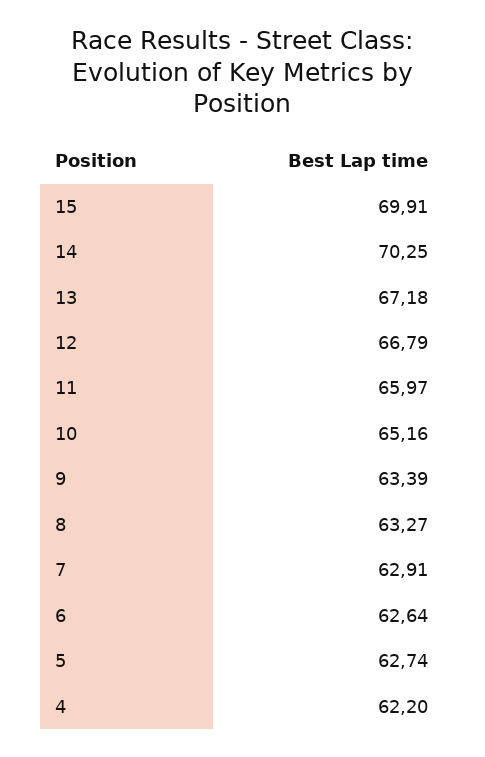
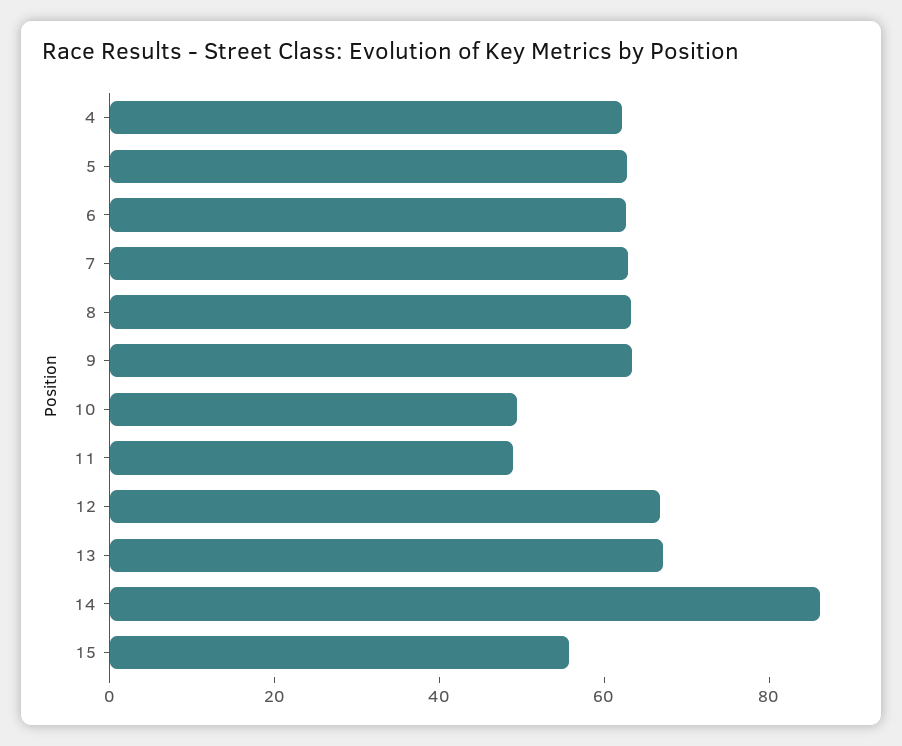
  {
-   "15": 69.91,
+   "15": 55,
-   "14": 70.25,
+   "14": 85,
    "13": 67.18,
    "12": 66.79,
-   "11": 65.97,
+   "11": 50,
-   "10": 65.16,
+   "10": 50,
    "9": 63.39,
    "8": 63.27,
    "7": 62.91,
    "6": 62.64,
    "5": 62.74,
    "4": 62.2
  }

